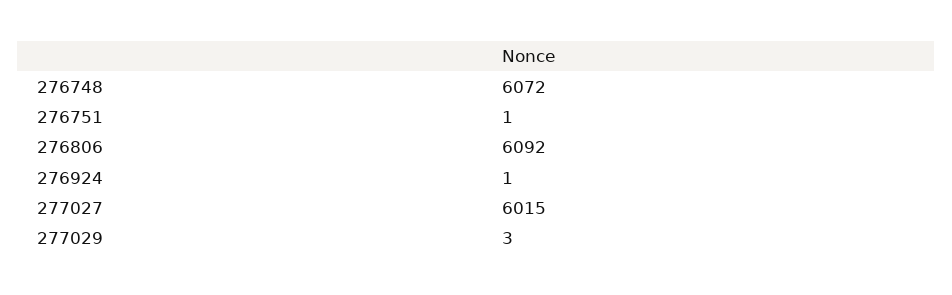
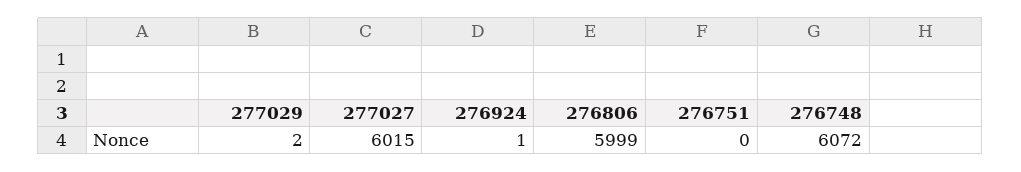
  {
    "276748": 6072,
-   "276751": 1,
+   "276751": 0,
-   "276806": 6092,
+   "276806": 5999,
    "276924": 1,
    "277027": 6015,
-   "277029": 3
+   "277029": 2
  }

